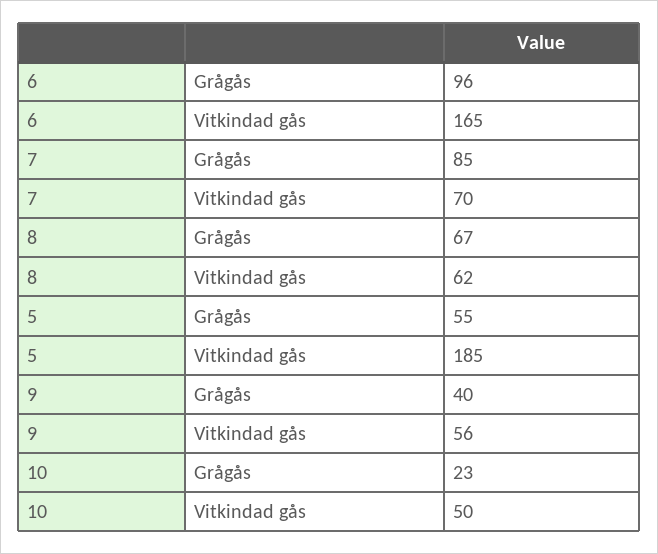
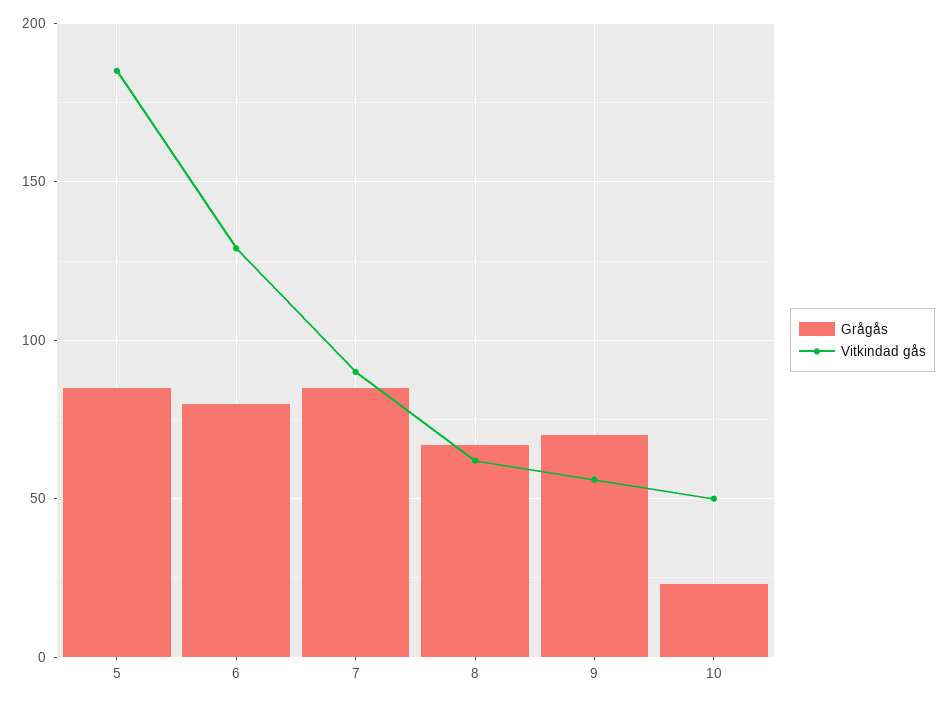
  {
    "Grågås": {
-     "6": 96,
+     "6": 80,
      "7": 85,
      "8": 67,
-     "5": 55,
+     "5": 85,
-     "9": 40,
+     "9": 70,
      "10": 23
    },
    "Vitkindad gås": {
-     "6": 165,
+     "6": 130,
-     "7": 70,
+     "7": 90,
      "8": 62,
      "5": 185,
      "9": 56,
      "10": 50
    }
  }

